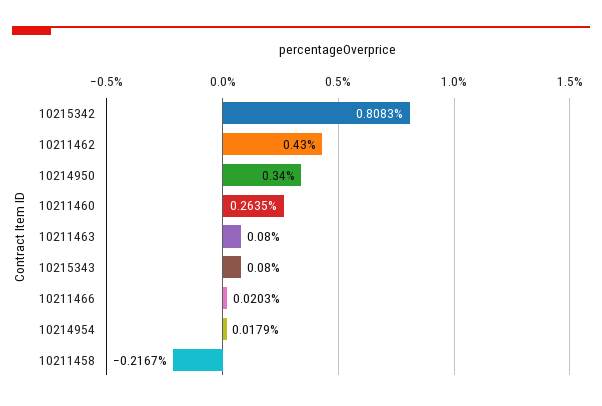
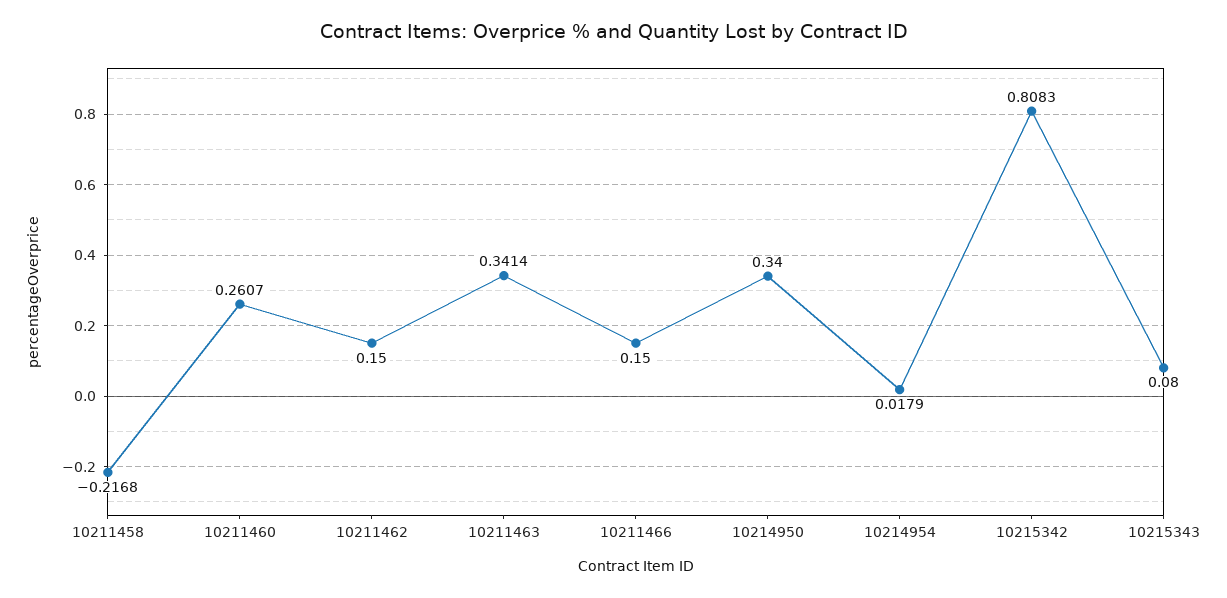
  {
    "10215342": 0.8083,
-   "10211462": 0.43,
+   "10211462": 0.15,
    "10214950": 0.34,
-   "10211460": 0.2635,
+   "10211460": 0.2607,
-   "10211463": 0.08,
+   "10211463": 0.3414,
    "10215343": 0.08,
-   "10211466": 0.0203,
+   "10211466": 0.15,
    "10214954": 0.0179,
-   "10211458": -0.2167
+   "10211458": -0.2168
  }

